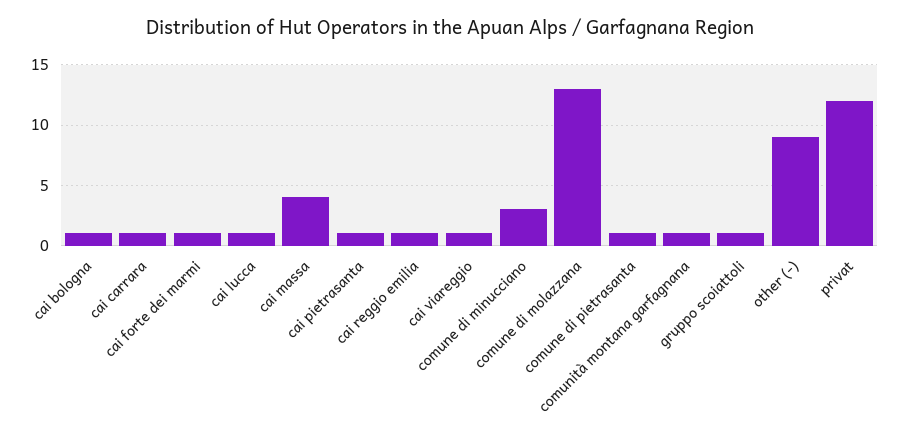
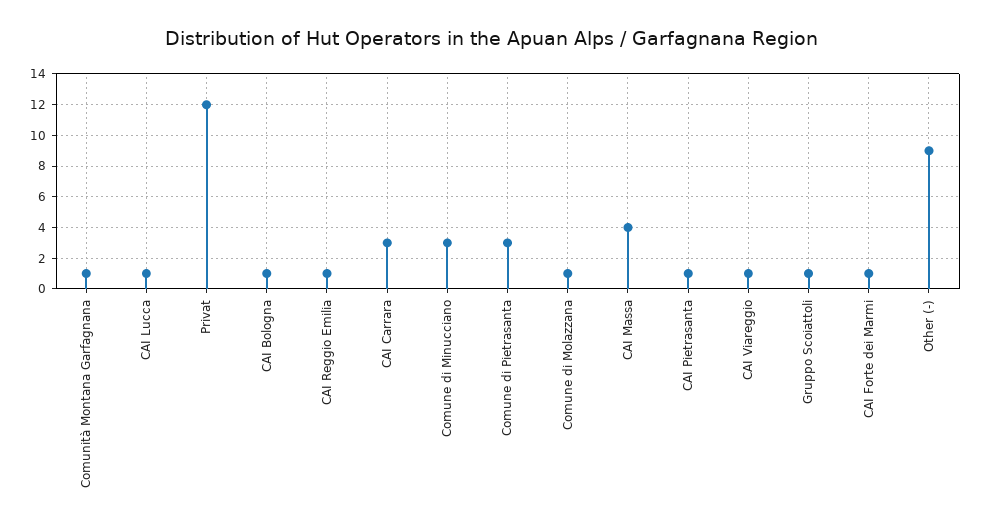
  {
    "cai bologna": 1,
-   "cai carrara": 1,
+   "cai carrara": 3,
    "cai forte dei marmi": 1,
    "cai lucca": 1,
    "cai massa": 4,
    "cai pietrasanta": 1,
    "cai reggio emilia": 1,
    "cai viareggio": 1,
    "comune di minucciano": 3,
-   "comune di molazzana": 13,
+   "comune di molazzana": 1,
-   "comune di pietrasanta": 1,
+   "comune di pietrasanta": 3,
    "comunità montana garfagnana": 1,
    "gruppo scoiattoli": 1,
    "other (-)": 9,
    "privat": 12
  }

